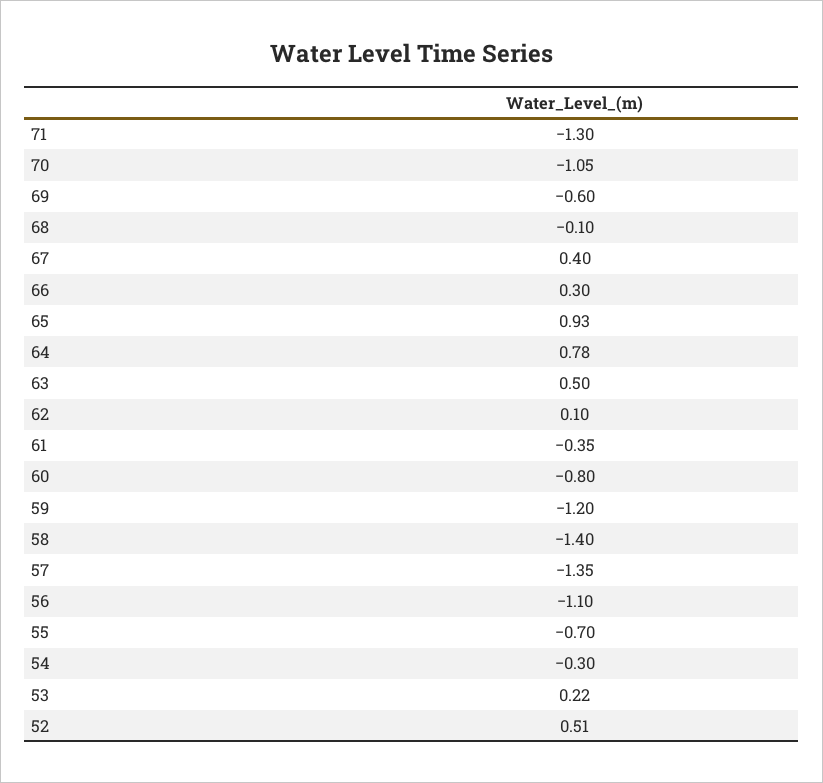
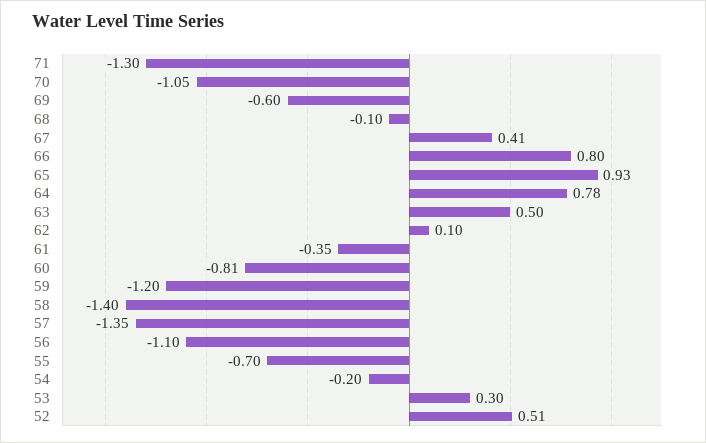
  {
    "71": -1.3,
    "70": -1.05,
    "69": -0.6,
    "68": -0.1,
-   "67": 0.4,
+   "67": 0.41,
-   "66": 0.3,
+   "66": 0.8,
    "65": 0.93,
    "64": 0.78,
    "63": 0.5,
    "62": 0.1,
    "61": -0.35,
-   "60": -0.8,
+   "60": -0.81,
    "59": -1.2,
    "58": -1.4,
    "57": -1.35,
    "56": -1.1,
    "55": -0.7,
-   "54": -0.3,
+   "54": -0.2,
-   "53": 0.22,
+   "53": 0.3,
    "52": 0.51
  }

